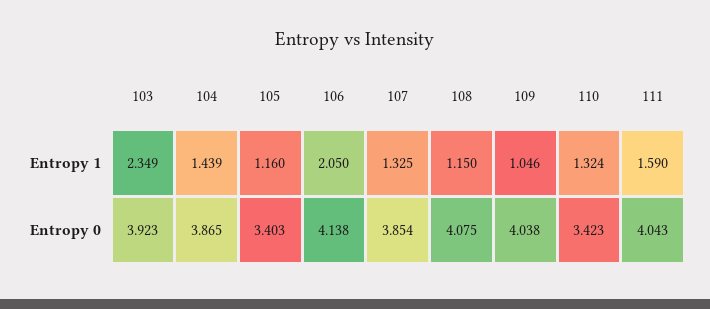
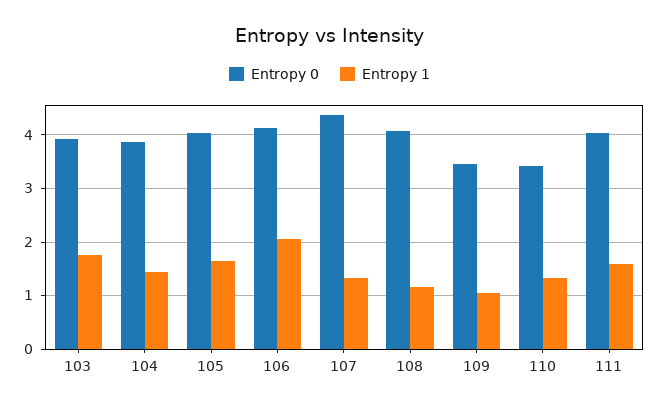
  {
    "Entropy 1": {
-     "103": 2.349,
+     "103": 1.8,
      "104": 1.439,
-     "105": 1.16,
+     "105": 1.6,
      "106": 2.05,
      "107": 1.325,
      "108": 1.15,
      "109": 1.046,
      "110": 1.324,
      "111": 1.59
    },
    "Entropy 0": {
      "103": 3.923,
      "104": 3.865,
-     "105": 3.403,
+     "105": 4,
      "106": 4.138,
-     "107": 3.854,
+     "107": 4.4,
      "108": 4.075,
-     "109": 4.038,
+     "109": 3.4,
      "110": 3.423,
      "111": 4.043
    }
  }

